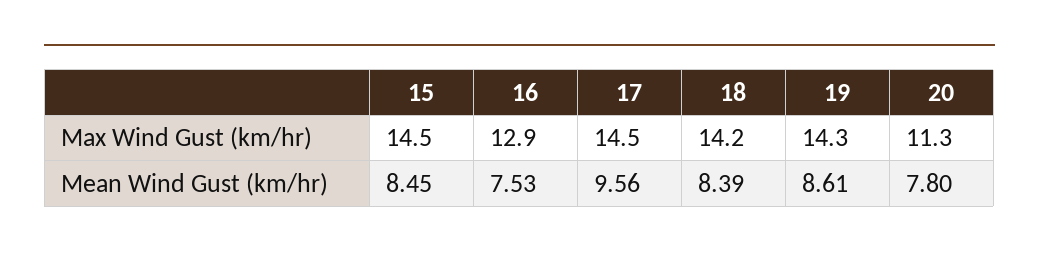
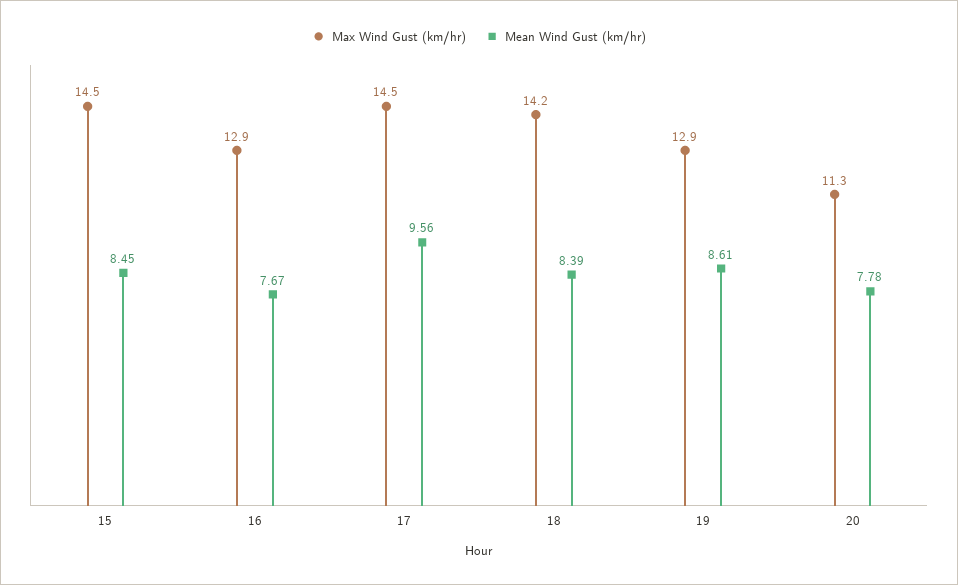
  {
    "Max Wind Gust (km/hr)": {
      "15": 14.5,
      "16": 12.9,
      "17": 14.5,
      "18": 14.2,
-     "19": 14.3,
+     "19": 12.9,
      "20": 11.3
    },
    "Mean Wind Gust (km/hr)": {
      "15": 8.45,
-     "16": 7.53,
+     "16": 7.67,
      "17": 9.56,
      "18": 8.39,
      "19": 8.61,
-     "20": 7.8
+     "20": 7.78
    }
  }

